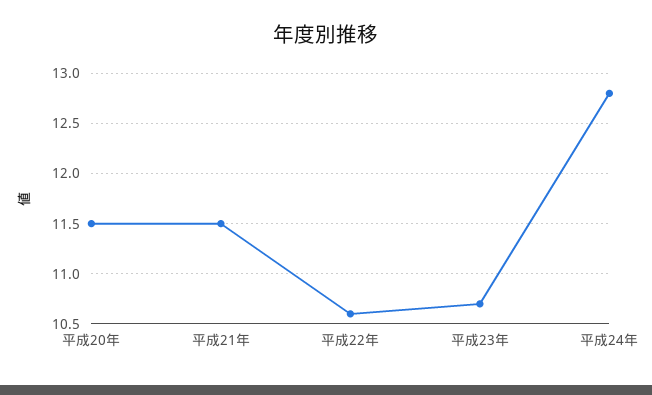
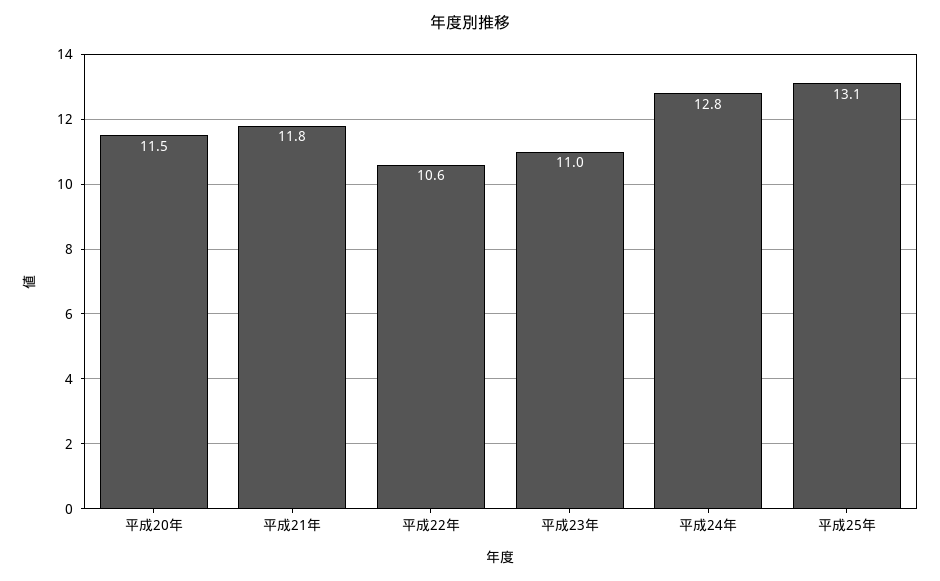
  {
    "平成20年": 11.5,
-   "平成21年": 11.5,
+   "平成21年": 11.8,
    "平成22年": 10.6,
-   "平成23年": 10.7,
+   "平成23年": 11,
-   "平成24年": 12.8
+   "平成24年": 12.8,
+   "平成25年": 13.1
  }

